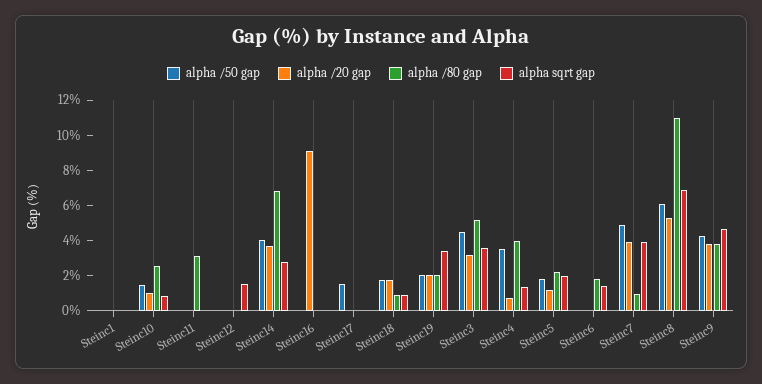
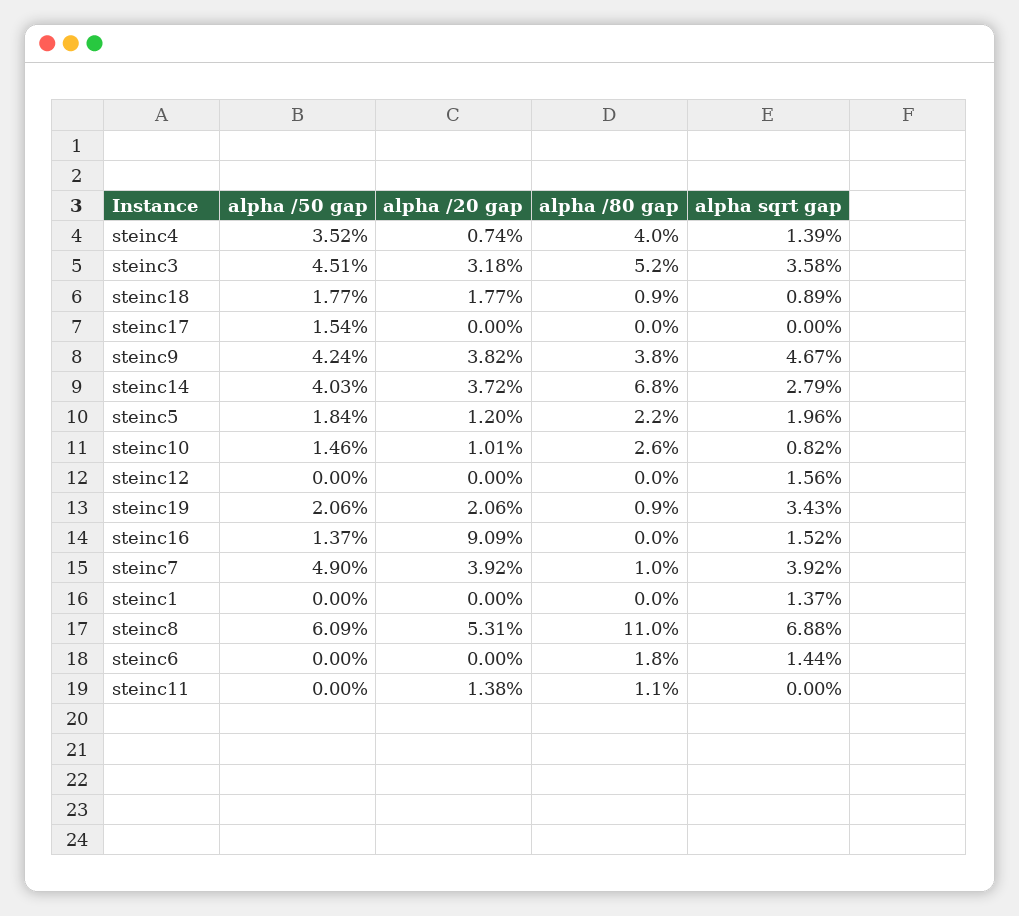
  {
    "alpha /50 gap": {
      "Steinc1": 0,
      "Steinc10": 1.46,
      "Steinc11": 0,
      "Steinc12": 0,
      "Steinc14": 4.03,
-     "Steinc16": 0,
+     "Steinc16": 1.37,
      "Steinc17": 1.54,
      "Steinc18": 1.77,
      "Steinc19": 2.06,
      "Steinc3": 4.51,
      "Steinc4": 3.52,
      "Steinc5": 1.84,
      "Steinc6": 0,
      "Steinc7": 4.9,
      "Steinc8": 6.09,
      "Steinc9": 4.24
    },
    "alpha /20 gap": {
      "Steinc1": 0,
      "Steinc10": 1.01,
-     "Steinc11": 0,
+     "Steinc11": 1.38,
      "Steinc12": 0,
      "Steinc14": 3.72,
      "Steinc16": 9.09,
      "Steinc17": 0,
      "Steinc18": 1.77,
      "Steinc19": 2.06,
      "Steinc3": 3.18,
      "Steinc4": 0.74,
      "Steinc5": 1.2,
      "Steinc6": 0,
      "Steinc7": 3.92,
      "Steinc8": 5.31,
      "Steinc9": 3.82
    },
    "alpha /80 gap": {
      "Steinc1": 0,
      "Steinc10": 2.6,
-     "Steinc11": 3,
+     "Steinc11": 1.1,
      "Steinc12": 0,
      "Steinc14": 6.8,
      "Steinc16": 0,
      "Steinc17": 0,
      "Steinc18": 0.9,
-     "Steinc19": 2,
+     "Steinc19": 0.9,
      "Steinc3": 5.2,
      "Steinc4": 4,
      "Steinc5": 2.2,
      "Steinc6": 1.8,
      "Steinc7": 1,
      "Steinc8": 11,
      "Steinc9": 3.8
    },
    "alpha sqrt gap": {
-     "Steinc1": 0,
+     "Steinc1": 1.37,
      "Steinc10": 0.82,
      "Steinc11": 0,
      "Steinc12": 1.56,
      "Steinc14": 2.79,
-     "Steinc16": 0,
+     "Steinc16": 1.52,
      "Steinc17": 0,
      "Steinc18": 0.89,
      "Steinc19": 3.43,
      "Steinc3": 3.58,
      "Steinc4": 1.39,
      "Steinc5": 1.96,
      "Steinc6": 1.44,
      "Steinc7": 3.92,
      "Steinc8": 6.88,
      "Steinc9": 4.67
    }
  }

